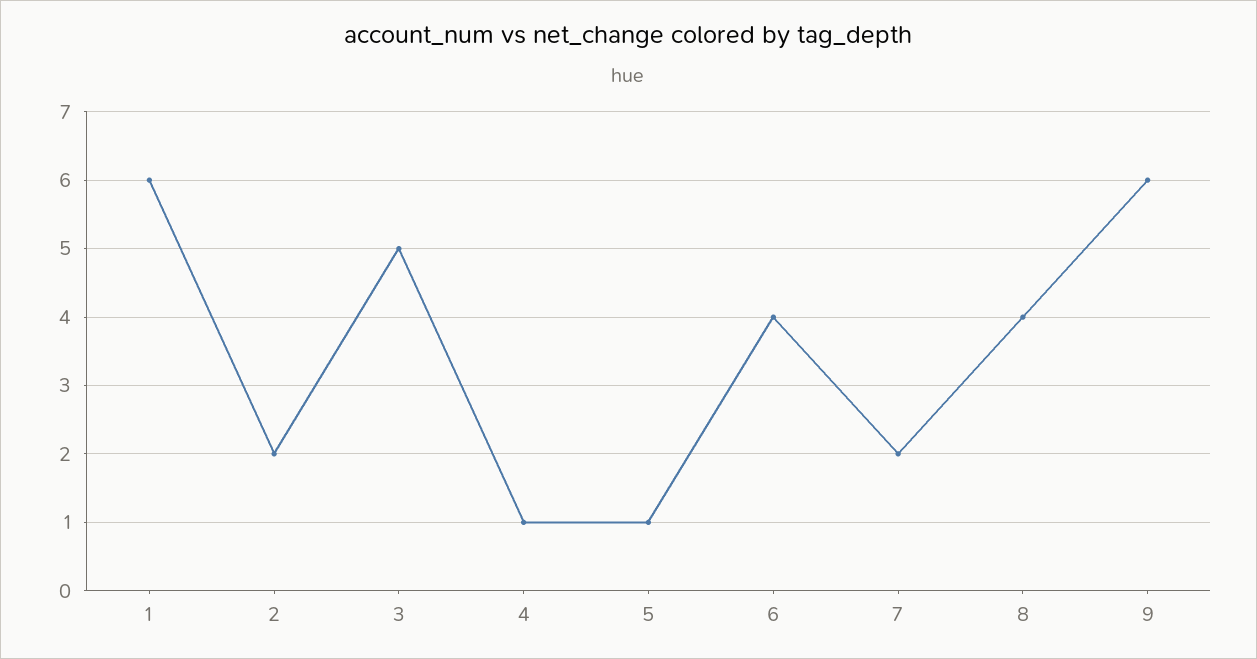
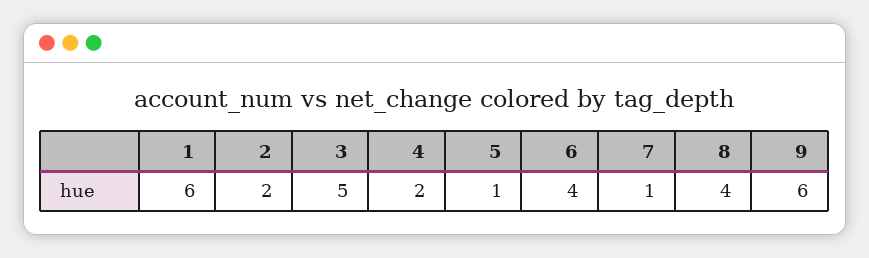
  {
    "1": 6,
    "2": 2,
    "3": 5,
-   "4": 1,
+   "4": 2,
    "5": 1,
    "6": 4,
-   "7": 2,
+   "7": 1,
    "8": 4,
    "9": 6
  }

